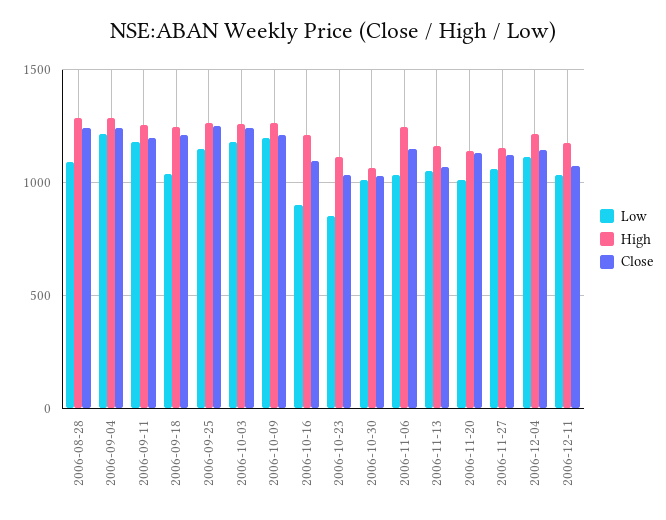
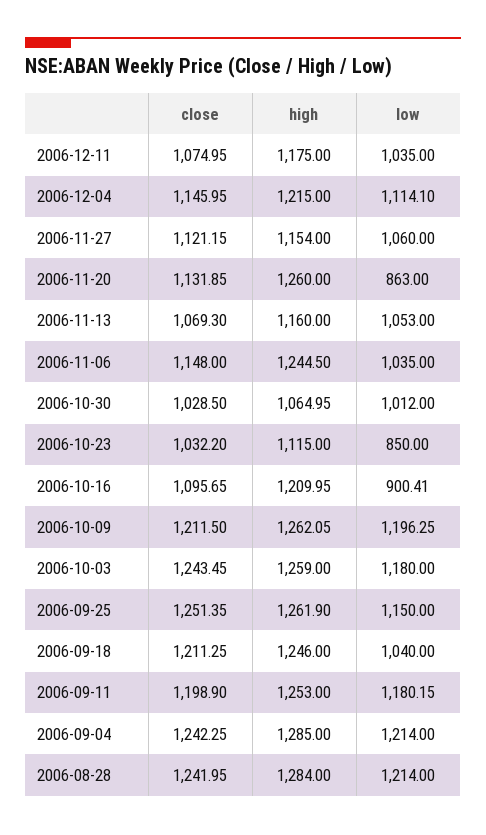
  {
    "Low": {
-     "2006-08-28": 1100,
+     "2006-08-28": 1214,
      "2006-09-04": 1214,
      "2006-09-11": 1180.15,
      "2006-09-18": 1040,
      "2006-09-25": 1150,
      "2006-10-03": 1180,
      "2006-10-09": 1196.25,
      "2006-10-16": 900.41,
      "2006-10-23": 850,
      "2006-10-30": 1012,
      "2006-11-06": 1035,
      "2006-11-13": 1053,
-     "2006-11-20": 1000,
+     "2006-11-20": 863,
      "2006-11-27": 1060,
      "2006-12-04": 1114.1,
      "2006-12-11": 1035
    },
    "High": {
      "2006-08-28": 1284,
      "2006-09-04": 1285,
      "2006-09-11": 1253,
      "2006-09-18": 1246,
      "2006-09-25": 1261.9,
      "2006-10-03": 1259,
      "2006-10-09": 1262.05,
      "2006-10-16": 1209.95,
      "2006-10-23": 1115,
      "2006-10-30": 1064.95,
      "2006-11-06": 1244.5,
      "2006-11-13": 1160,
-     "2006-11-20": 1150,
+     "2006-11-20": 1260,
      "2006-11-27": 1154,
      "2006-12-04": 1215,
      "2006-12-11": 1175
    },
    "Close": {
      "2006-08-28": 1241.95,
      "2006-09-04": 1242.25,
      "2006-09-11": 1198.9,
      "2006-09-18": 1211.25,
      "2006-09-25": 1251.35,
      "2006-10-03": 1243.45,
      "2006-10-09": 1211.5,
      "2006-10-16": 1095.65,
      "2006-10-23": 1032.2,
      "2006-10-30": 1028.5,
      "2006-11-06": 1148,
      "2006-11-13": 1069.3,
      "2006-11-20": 1131.85,
      "2006-11-27": 1121.15,
      "2006-12-04": 1145.95,
      "2006-12-11": 1074.95
    }
  }

